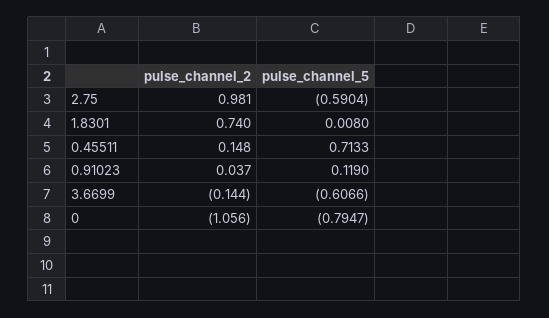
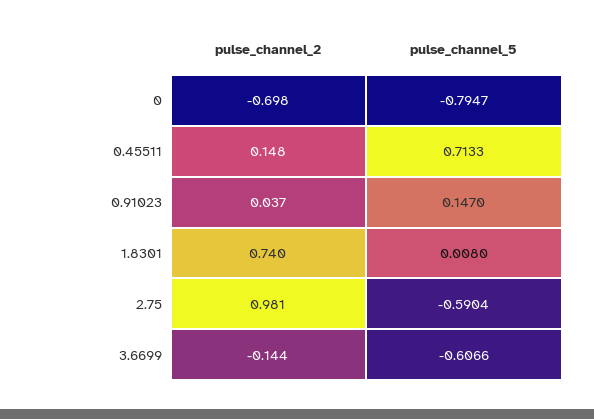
  {
    "pulse_channel_2": {
      "2.75": 0.981,
      "1.8301": 0.74,
      "0.45511": 0.148,
      "0.91023": 0.037,
      "3.6699": -0.144,
-     "0": -1.056
+     "0": -0.698
    },
    "pulse_channel_5": {
      "2.75": -0.5904,
      "1.8301": 0.008,
      "0.45511": 0.7133,
-     "0.91023": 0.119,
+     "0.91023": 0.147,
      "3.6699": -0.6066,
      "0": -0.7947
    }
  }

